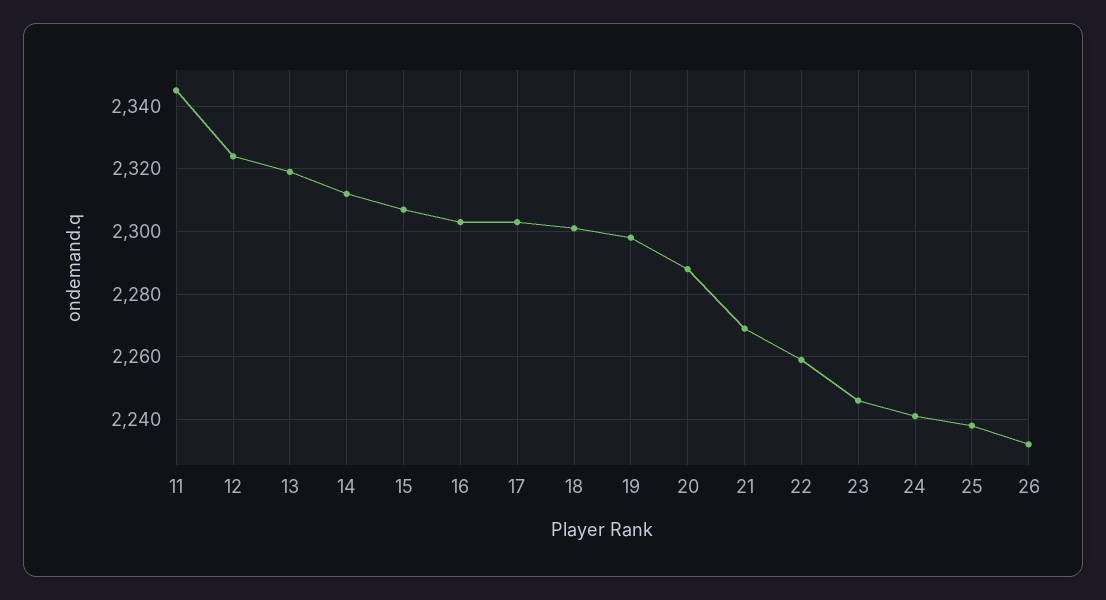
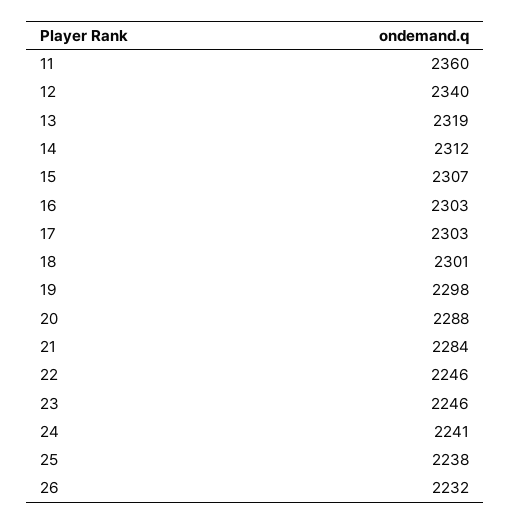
  {
-   "11": 2345,
+   "11": 2360,
-   "12": 2325,
+   "12": 2340,
    "13": 2319,
    "14": 2312,
    "15": 2307,
    "16": 2303,
    "17": 2303,
    "18": 2301,
    "19": 2298,
    "20": 2288,
-   "21": 2270,
+   "21": 2284,
-   "22": 2260,
+   "22": 2246,
    "23": 2246,
    "24": 2241,
    "25": 2238,
    "26": 2232
  }

